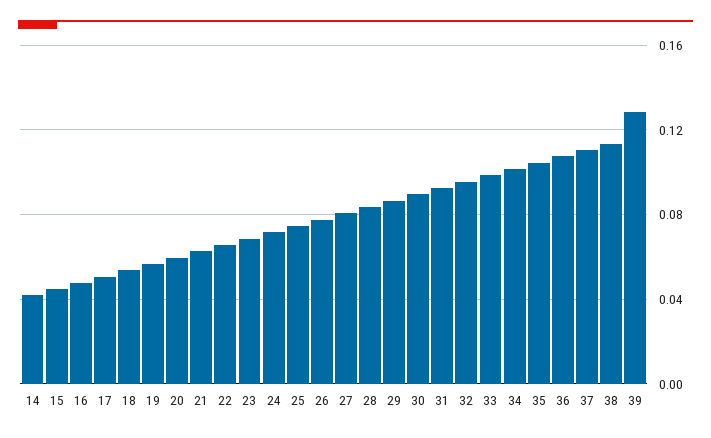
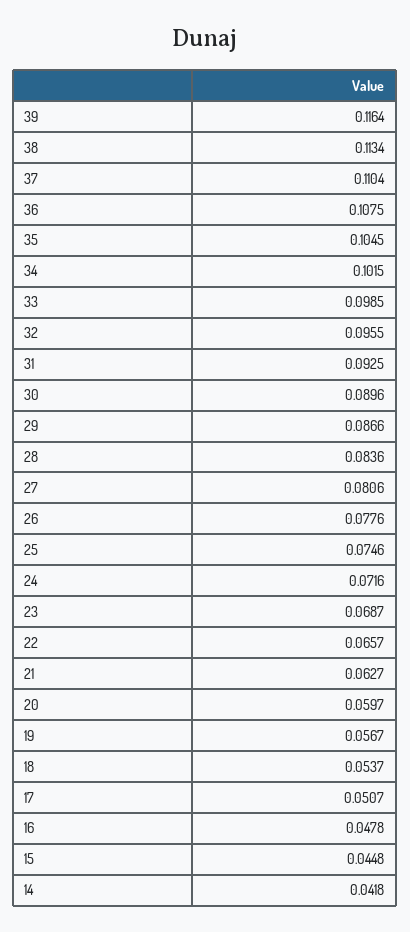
  {
    "14": 0.0418,
    "15": 0.0448,
    "16": 0.0478,
    "17": 0.0507,
    "18": 0.0537,
    "19": 0.0567,
    "20": 0.0597,
    "21": 0.0627,
    "22": 0.0657,
    "23": 0.0687,
    "24": 0.0716,
    "25": 0.0746,
    "26": 0.0776,
    "27": 0.0806,
    "28": 0.0836,
    "29": 0.0866,
    "30": 0.0896,
    "31": 0.0925,
    "32": 0.0955,
    "33": 0.0985,
    "34": 0.1015,
    "35": 0.1045,
    "36": 0.1075,
    "37": 0.1104,
    "38": 0.1134,
-   "39": 0.13
+   "39": 0.1164
  }

